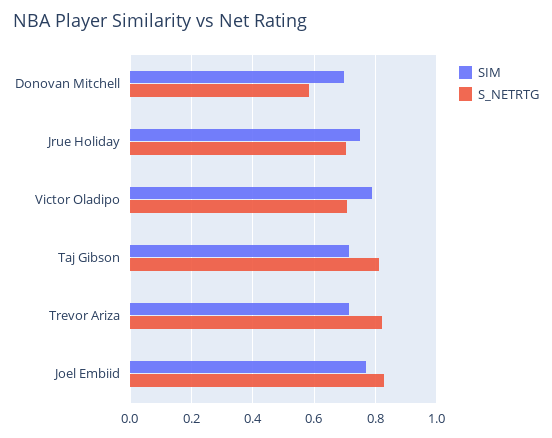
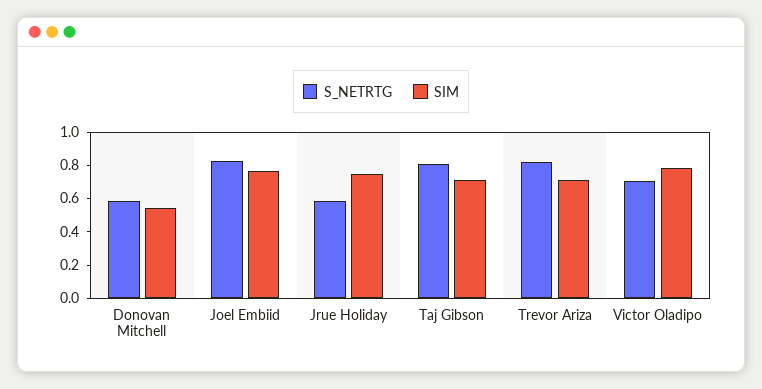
  {
    "SIM": {
-     "Donovan Mitchell": 0.7,
+     "Donovan Mitchell": 0.55,
      "Jrue Holiday": 0.76,
      "Victor Oladipo": 0.78,
      "Taj Gibson": 0.72,
      "Trevor Ariza": 0.72,
      "Joel Embiid": 0.76
    },
    "S_NETRTG": {
      "Donovan Mitchell": 0.58,
-     "Jrue Holiday": 0.7,
+     "Jrue Holiday": 0.6,
      "Victor Oladipo": 0.7,
      "Taj Gibson": 0.82,
      "Trevor Ariza": 0.82,
      "Joel Embiid": 0.82
    }
  }

